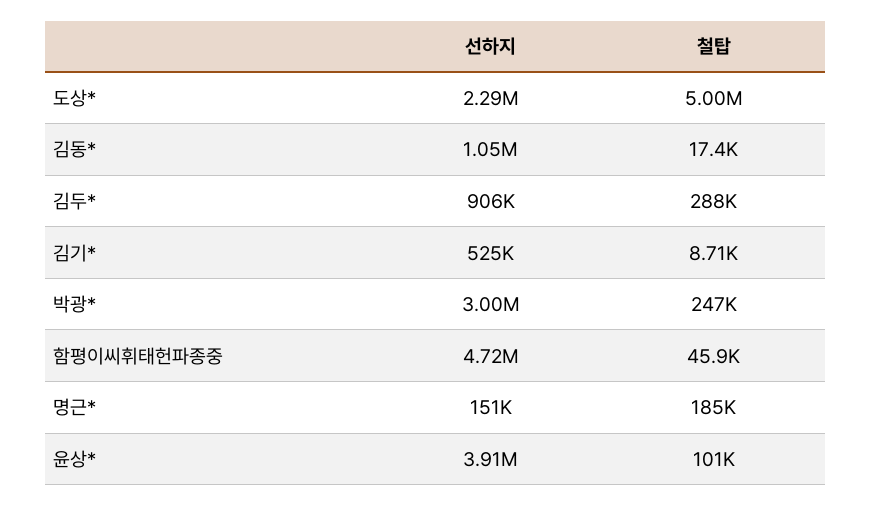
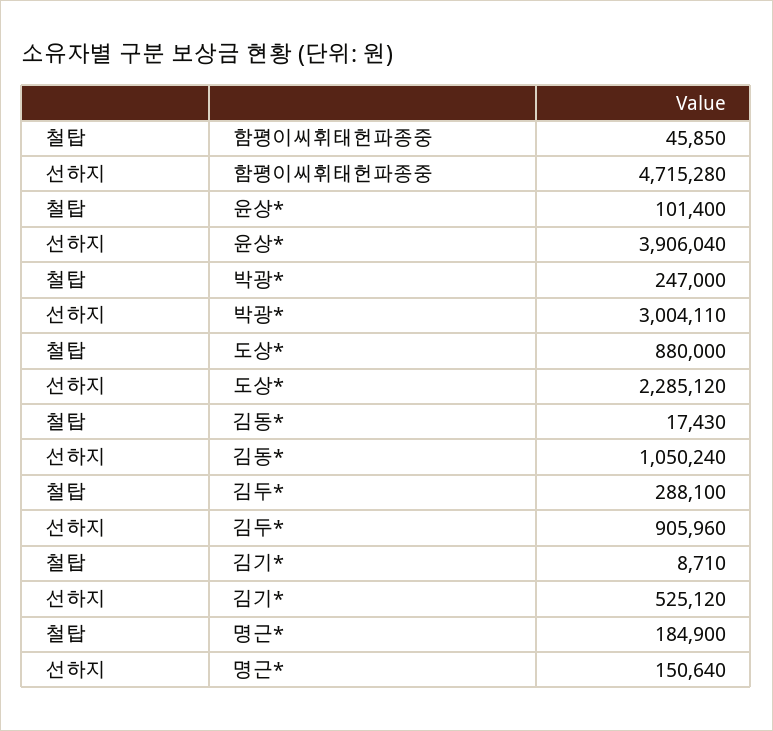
  {
    "선하지": {
      "도상*": 2285120,
      "김동*": 1050240,
      "김두*": 905960,
      "김기*": 525120,
      "박광*": 3004110,
      "함평이씨휘태헌파종중": 4715280,
      "명근*": 150640,
      "윤상*": 3906040
    },
    "철탑": {
-     "도상*": 5000000,
+     "도상*": 880000,
      "김동*": 17430,
      "김두*": 288100,
      "김기*": 8710,
      "박광*": 247000,
      "함평이씨휘태헌파종중": 45850,
      "명근*": 184900,
      "윤상*": 101400
    }
  }

